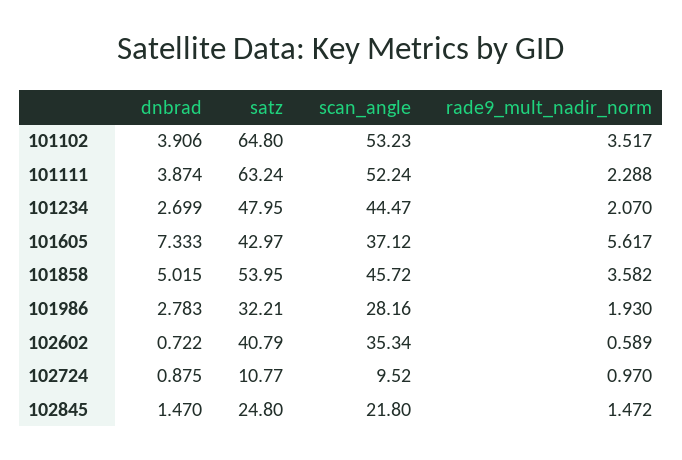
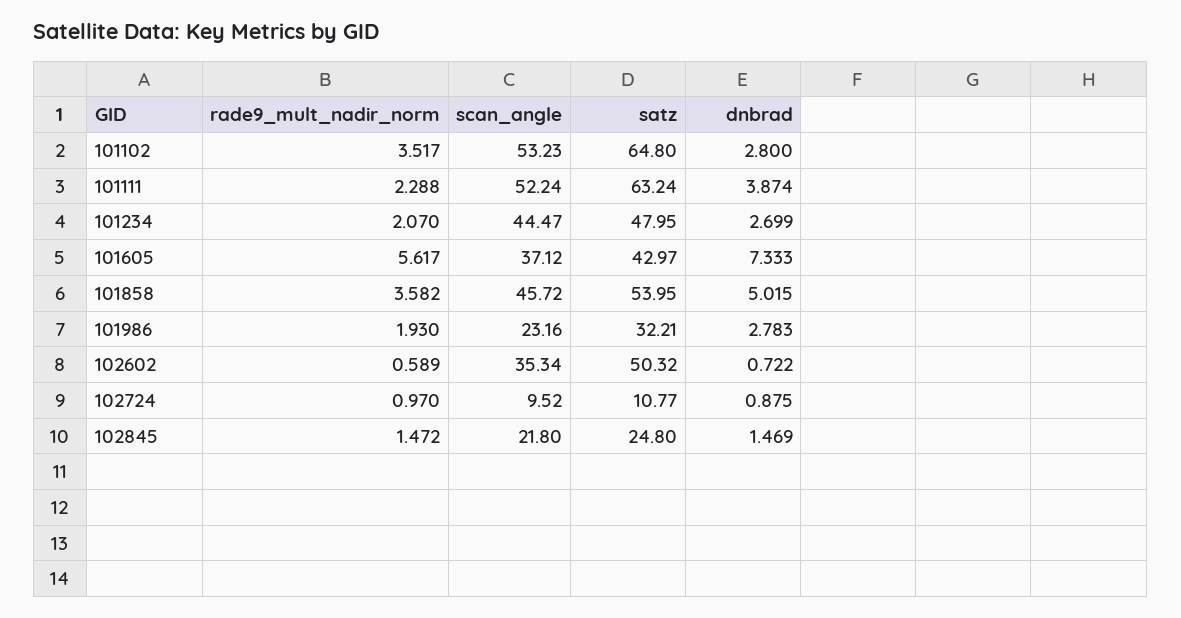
  {
    "dnbrad": {
-     "101102": 3.906,
+     "101102": 2.8,
      "101111": 3.874,
      "101234": 2.699,
      "101605": 7.333,
      "101858": 5.015,
      "101986": 2.783,
      "102602": 0.722,
      "102724": 0.875,
-     "102845": 1.47
+     "102845": 1.469
    },
    "satz": {
      "101102": 64.8,
      "101111": 63.24,
      "101234": 47.95,
      "101605": 42.97,
      "101858": 53.95,
      "101986": 32.21,
-     "102602": 40.79,
+     "102602": 50.32,
      "102724": 10.77,
      "102845": 24.8
    },
    "scan_angle": {
      "101102": 53.23,
      "101111": 52.24,
      "101234": 44.47,
      "101605": 37.12,
      "101858": 45.72,
-     "101986": 28.16,
+     "101986": 23.16,
      "102602": 35.34,
      "102724": 9.52,
      "102845": 21.8
    },
    "rade9_mult_nadir_norm": {
      "101102": 3.517,
      "101111": 2.288,
      "101234": 2.07,
      "101605": 5.617,
      "101858": 3.582,
      "101986": 1.93,
      "102602": 0.589,
      "102724": 0.97,
      "102845": 1.472
    }
  }

